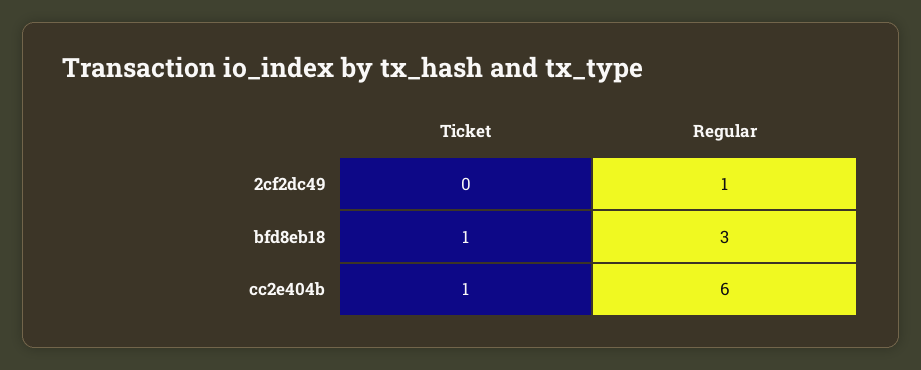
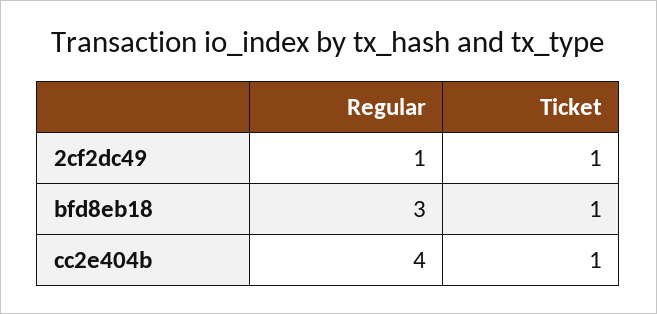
  {
    "Ticket": {
-     "2cf2dc49": 0,
+     "2cf2dc49": 1,
      "bfd8eb18": 1,
      "cc2e404b": 1
    },
    "Regular": {
      "2cf2dc49": 1,
      "bfd8eb18": 3,
-     "cc2e404b": 6
+     "cc2e404b": 4
    }
  }

